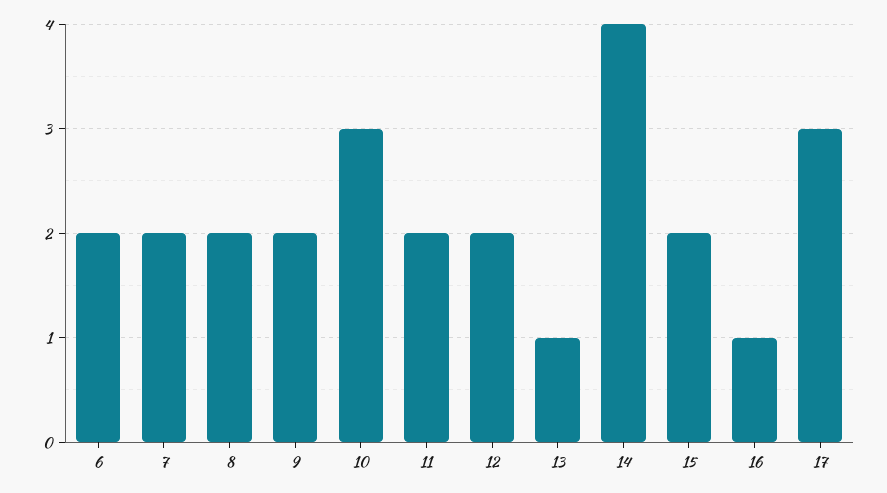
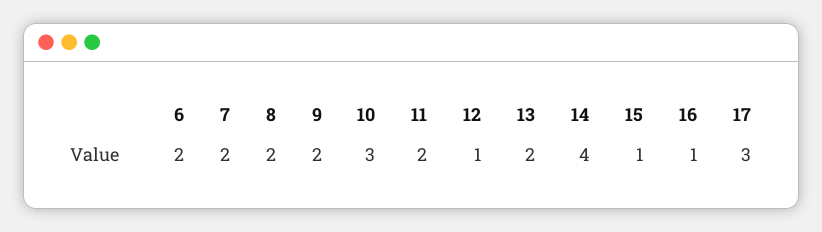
  {
    "6": 2,
    "7": 2,
    "8": 2,
    "9": 2,
    "10": 3,
    "11": 2,
-   "12": 2,
+   "12": 1,
-   "13": 1,
+   "13": 2,
    "14": 4,
-   "15": 2,
+   "15": 1,
    "16": 1,
    "17": 3
  }

